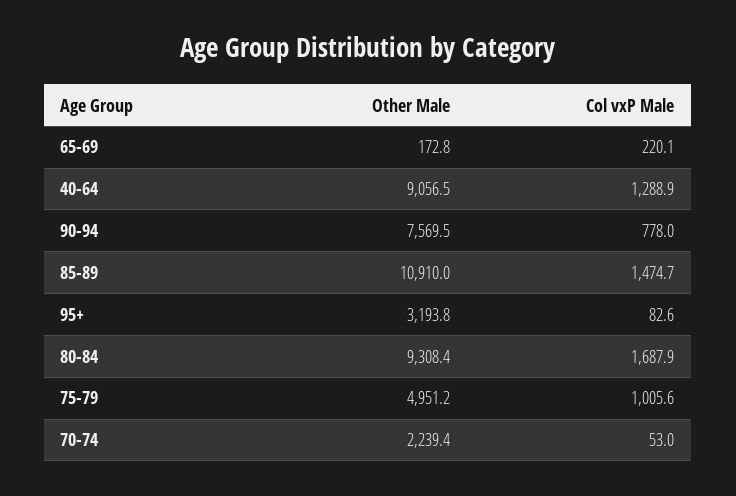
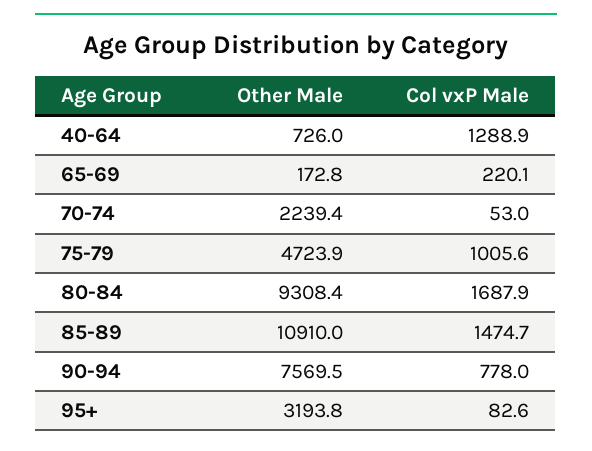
  {
    "Other Male": {
      "65-69": 172.8,
-     "40-64": 9056.5,
+     "40-64": 726,
      "90-94": 7569.5,
      "85-89": 10910,
      "95+": 3193.8,
      "80-84": 9308.4,
-     "75-79": 4951.2,
+     "75-79": 4723.9,
      "70-74": 2239.4
    },
    "Col vxP Male": {
      "65-69": 220.1,
      "40-64": 1288.9,
      "90-94": 778,
      "85-89": 1474.7,
      "95+": 82.6,
      "80-84": 1687.9,
      "75-79": 1005.6,
      "70-74": 53
    }
  }

